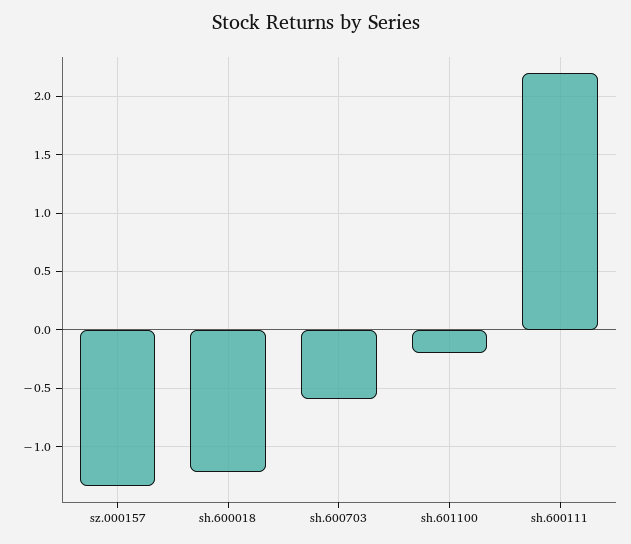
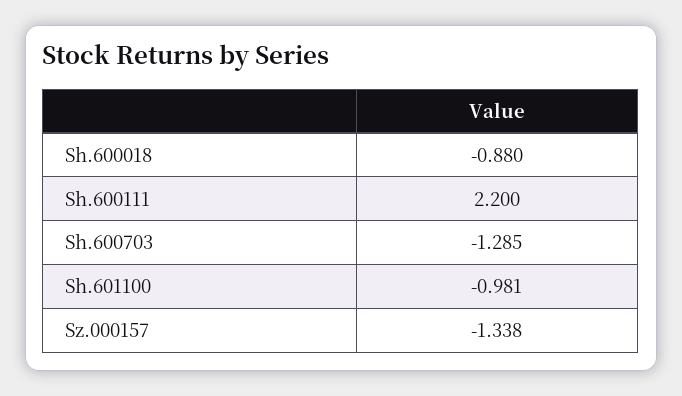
  {
    "sz.000157": -1.338,
-   "sh.600018": -1.2,
+   "sh.600018": -0.88,
-   "sh.600703": -0.6,
+   "sh.600703": -1.285,
-   "sh.601100": -0.2,
+   "sh.601100": -0.981,
    "sh.600111": 2.2
  }

